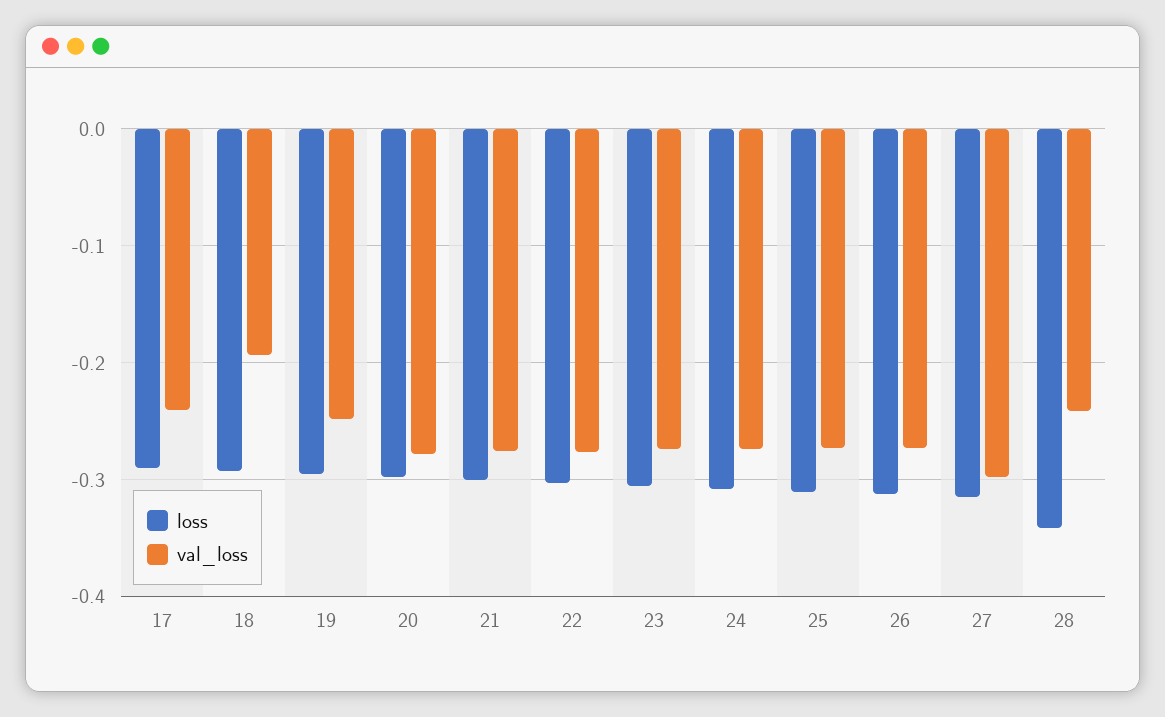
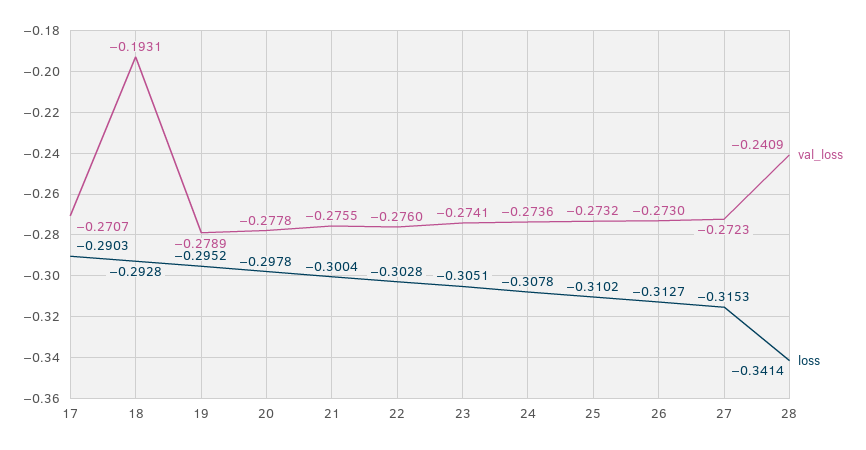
  {
    "loss": {
      "17": -0.2903,
      "18": -0.2928,
      "19": -0.2952,
      "20": -0.2978,
      "21": -0.3004,
      "22": -0.3028,
      "23": -0.3051,
      "24": -0.3078,
      "25": -0.3102,
      "26": -0.3127,
      "27": -0.3153,
      "28": -0.3414
    },
    "val_loss": {
-     "17": -0.24,
+     "17": -0.2707,
      "18": -0.1931,
-     "19": -0.25,
+     "19": -0.2789,
      "20": -0.2778,
      "21": -0.2755,
      "22": -0.276,
      "23": -0.2741,
      "24": -0.2736,
      "25": -0.2732,
      "26": -0.273,
-     "27": -0.3,
+     "27": -0.2723,
      "28": -0.2409
    }
  }

